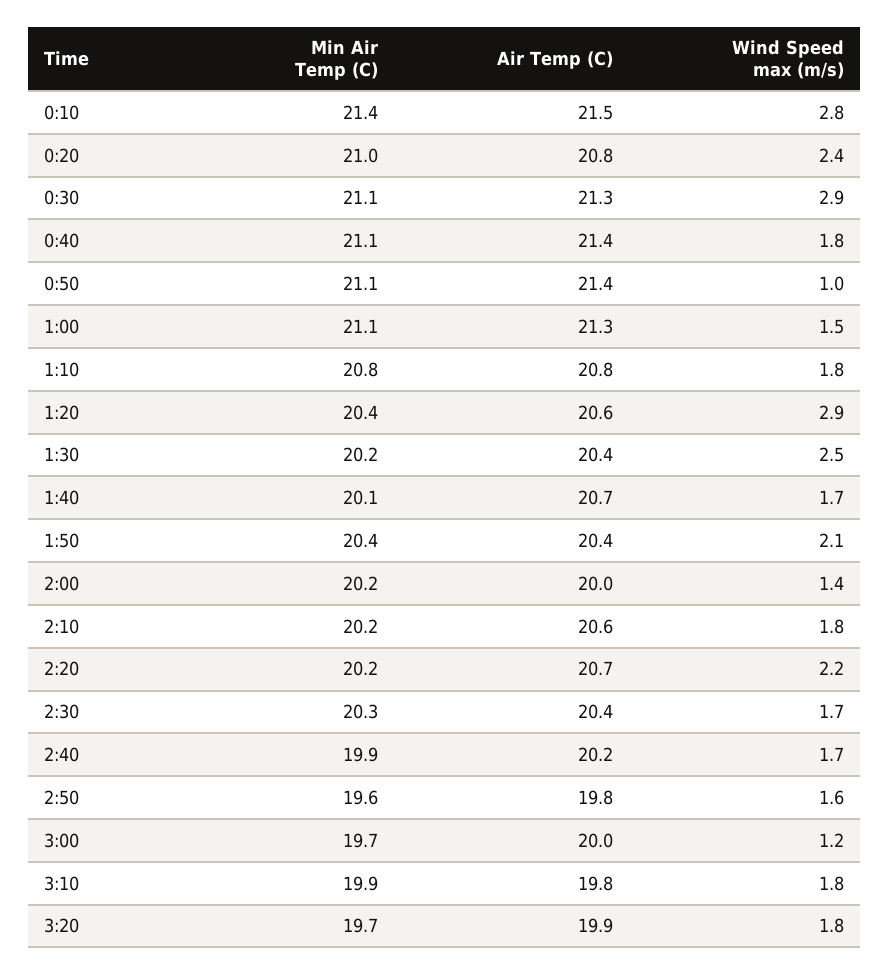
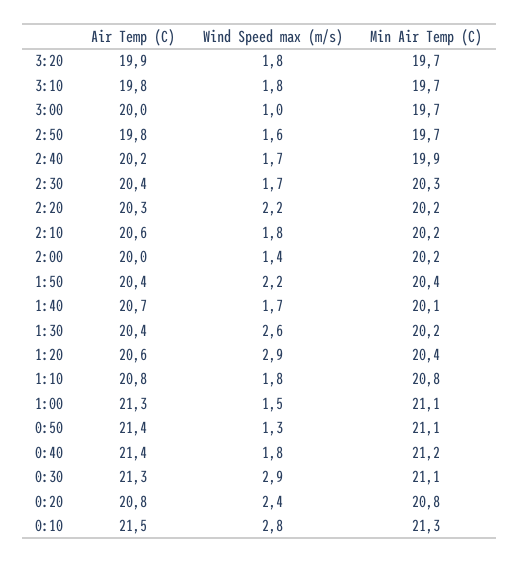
  {
    "Min Air Temp (C)": {
-     "0:10": 21.4,
+     "0:10": 21.3,
-     "0:20": 21,
+     "0:20": 20.8,
      "0:30": 21.1,
-     "0:40": 21.1,
+     "0:40": 21.2,
      "0:50": 21.1,
      "1:00": 21.1,
      "1:10": 20.8,
      "1:20": 20.4,
      "1:30": 20.2,
      "1:40": 20.1,
      "1:50": 20.4,
      "2:00": 20.2,
      "2:10": 20.2,
      "2:20": 20.2,
      "2:30": 20.3,
      "2:40": 19.9,
-     "2:50": 19.6,
+     "2:50": 19.7,
      "3:00": 19.7,
-     "3:10": 19.9,
+     "3:10": 19.7,
      "3:20": 19.7
    },
    "Air Temp (C)": {
      "0:10": 21.5,
      "0:20": 20.8,
      "0:30": 21.3,
      "0:40": 21.4,
      "0:50": 21.4,
      "1:00": 21.3,
      "1:10": 20.8,
      "1:20": 20.6,
      "1:30": 20.4,
      "1:40": 20.7,
      "1:50": 20.4,
      "2:00": 20,
      "2:10": 20.6,
-     "2:20": 20.7,
+     "2:20": 20.3,
      "2:30": 20.4,
      "2:40": 20.2,
      "2:50": 19.8,
      "3:00": 20,
      "3:10": 19.8,
      "3:20": 19.9
    },
    "Wind Speed max (m/s)": {
      "0:10": 2.8,
      "0:20": 2.4,
      "0:30": 2.9,
      "0:40": 1.8,
-     "0:50": 1,
+     "0:50": 1.3,
      "1:00": 1.5,
      "1:10": 1.8,
      "1:20": 2.9,
-     "1:30": 2.5,
+     "1:30": 2.6,
      "1:40": 1.7,
-     "1:50": 2.1,
+     "1:50": 2.2,
      "2:00": 1.4,
      "2:10": 1.8,
      "2:20": 2.2,
      "2:30": 1.7,
      "2:40": 1.7,
      "2:50": 1.6,
-     "3:00": 1.2,
+     "3:00": 1,
      "3:10": 1.8,
      "3:20": 1.8
    }
  }

